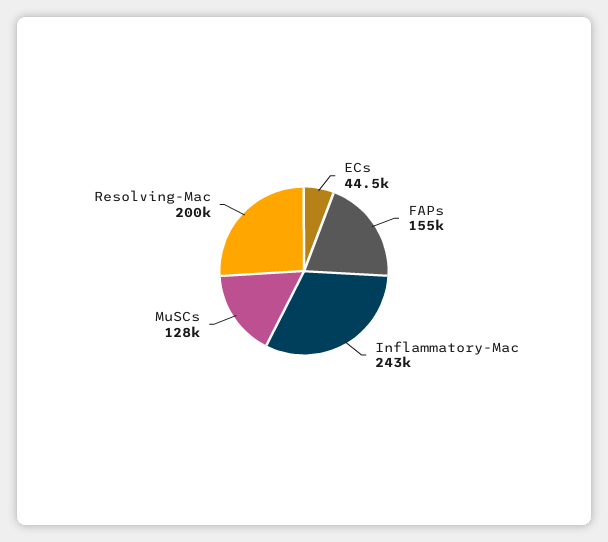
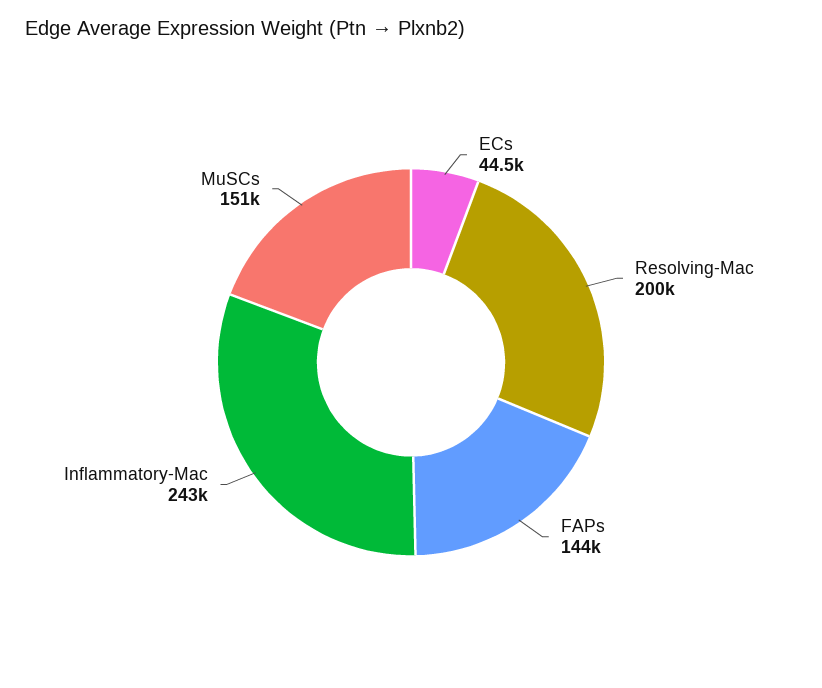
  {
    "ECs": 44500,
-   "FAPs": 155000,
+   "FAPs": 144000,
    "Inflammatory-Mac": 243000,
-   "MuSCs": 128000,
+   "MuSCs": 151000,
    "Resolving-Mac": 200000
  }

